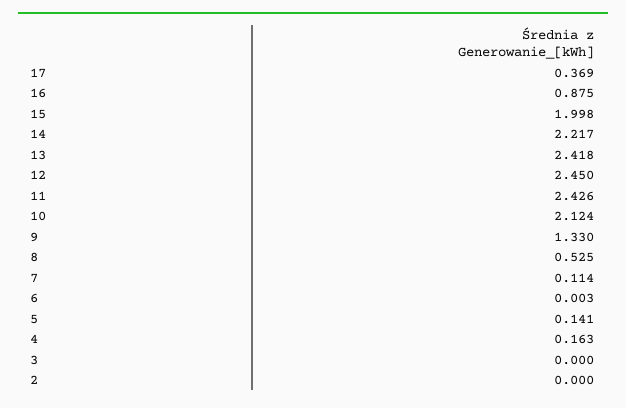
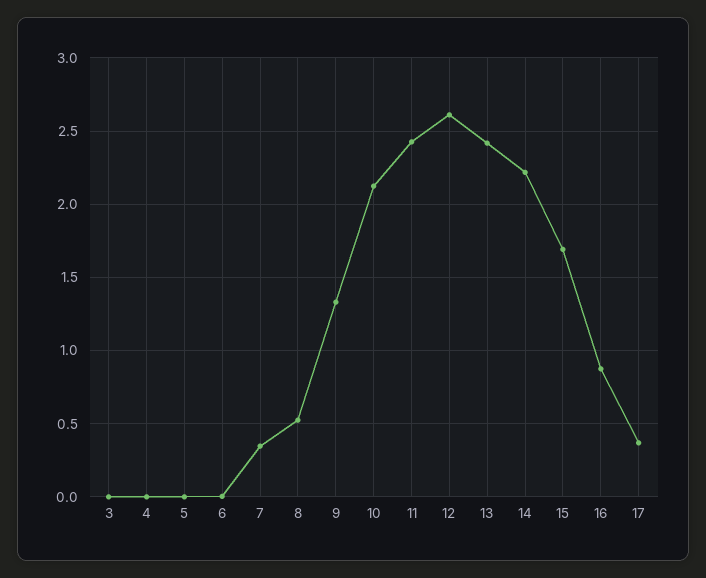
  {
    "17": 0.369,
    "16": 0.875,
-   "15": 1.998,
+   "15": 1.7,
    "14": 2.217,
    "13": 2.418,
-   "12": 2.45,
+   "12": 2.6,
    "11": 2.426,
    "10": 2.124,
    "9": 1.33,
    "8": 0.525,
-   "7": 0.114,
+   "7": 0.35,
    "6": 0.003,
-   "5": 0.141,
+   "5": 0,
-   "4": 0.163,
+   "4": 0,
-   "3": 0,
+   "3": 0
-   "2": 0
  }

